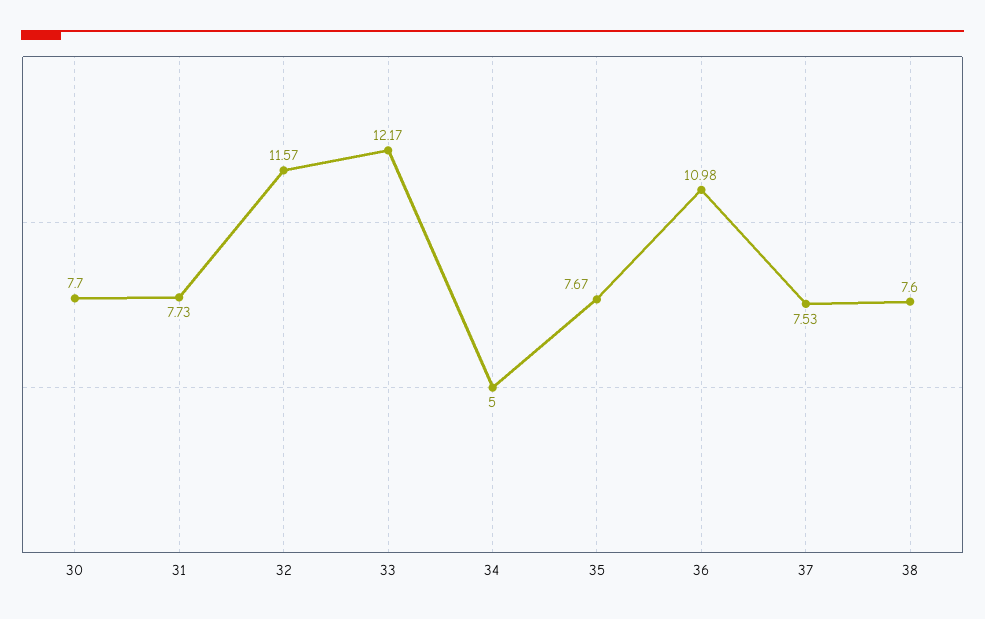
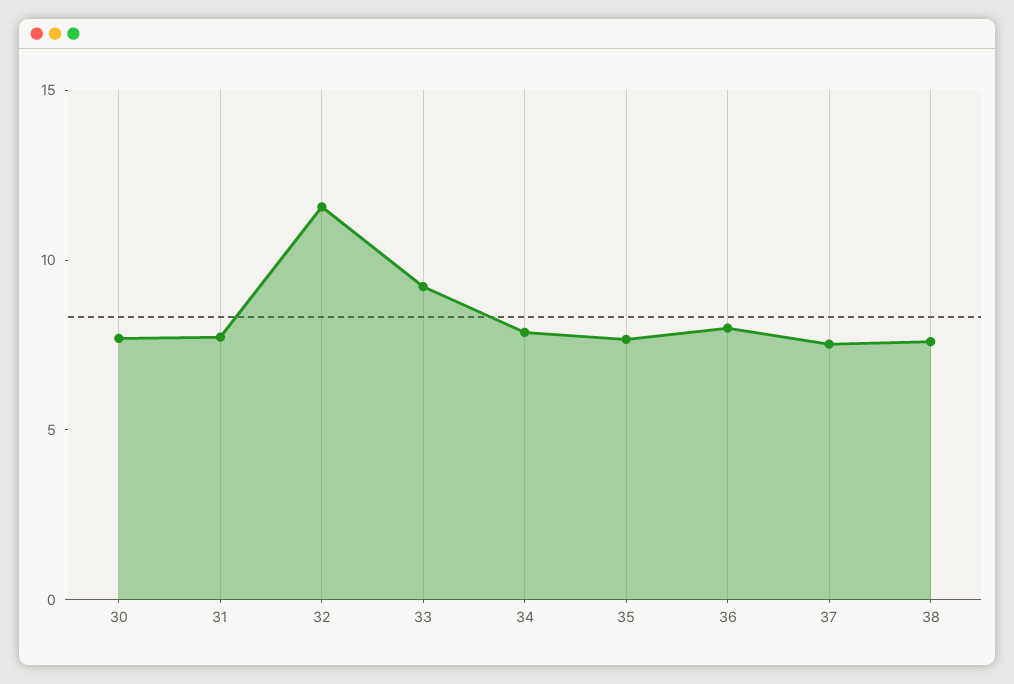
  {
    "30": 7.7,
    "31": 7.73,
    "32": 11.57,
-   "33": 12.17,
+   "33": 9,
-   "34": 5,
+   "34": 8,
    "35": 7.67,
-   "36": 10.98,
+   "36": 8,
    "37": 7.53,
    "38": 7.6
  }

